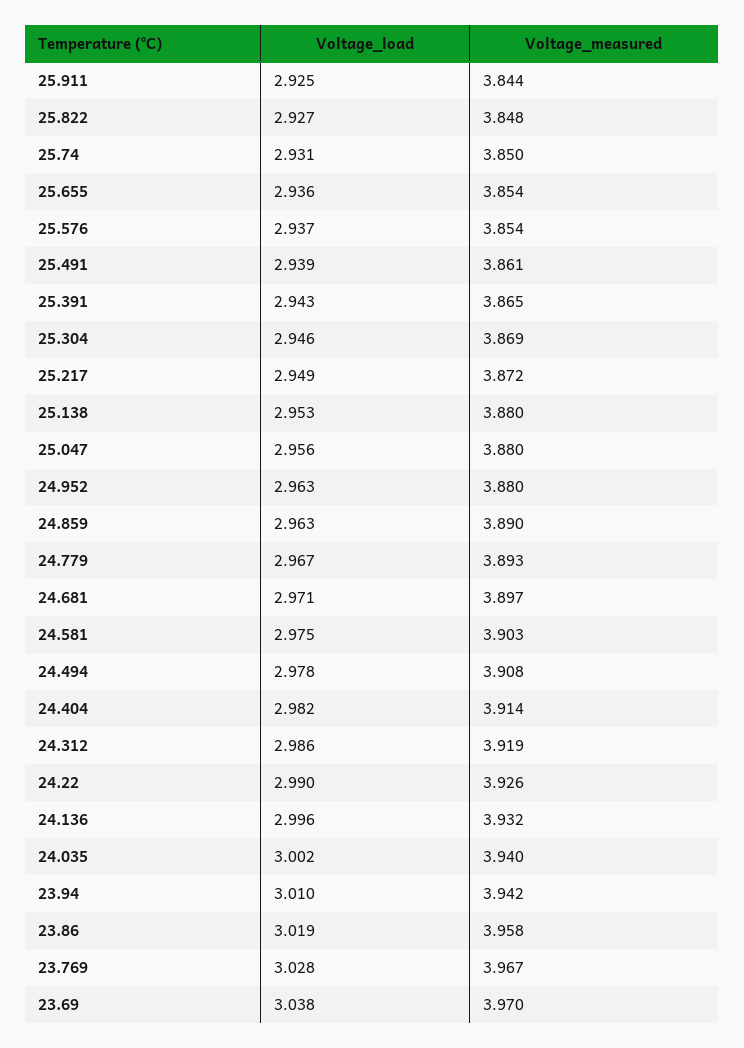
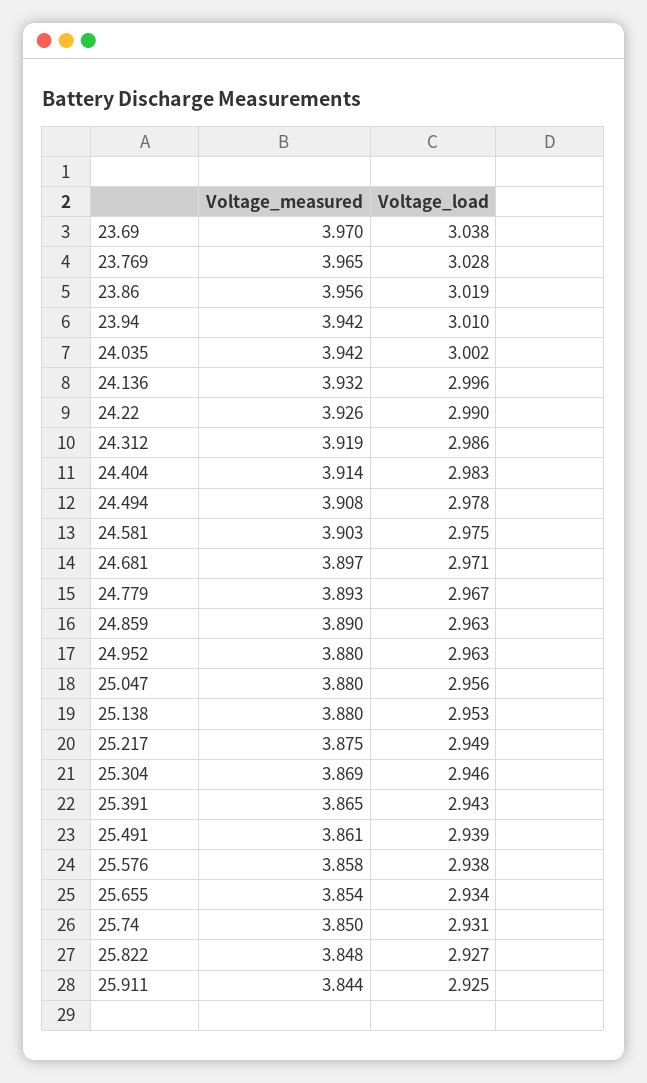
  {
    "Voltage_load": {
      "25.911": 2.925,
      "25.822": 2.927,
      "25.74": 2.931,
-     "25.655": 2.936,
+     "25.655": 2.934,
-     "25.576": 2.937,
+     "25.576": 2.938,
      "25.491": 2.939,
      "25.391": 2.943,
      "25.304": 2.946,
      "25.217": 2.949,
      "25.138": 2.953,
      "25.047": 2.956,
      "24.952": 2.963,
      "24.859": 2.963,
      "24.779": 2.967,
      "24.681": 2.971,
      "24.581": 2.975,
      "24.494": 2.978,
-     "24.404": 2.982,
+     "24.404": 2.983,
      "24.312": 2.986,
      "24.22": 2.99,
      "24.136": 2.996,
      "24.035": 3.002,
      "23.94": 3.01,
      "23.86": 3.019,
      "23.769": 3.028,
      "23.69": 3.038
    },
    "Voltage_measured": {
      "25.911": 3.844,
      "25.822": 3.848,
      "25.74": 3.85,
      "25.655": 3.854,
-     "25.576": 3.854,
+     "25.576": 3.858,
      "25.491": 3.861,
      "25.391": 3.865,
      "25.304": 3.869,
-     "25.217": 3.872,
+     "25.217": 3.875,
      "25.138": 3.88,
      "25.047": 3.88,
      "24.952": 3.88,
      "24.859": 3.89,
      "24.779": 3.893,
      "24.681": 3.897,
      "24.581": 3.903,
      "24.494": 3.908,
      "24.404": 3.914,
      "24.312": 3.919,
      "24.22": 3.926,
      "24.136": 3.932,
-     "24.035": 3.94,
+     "24.035": 3.942,
      "23.94": 3.942,
-     "23.86": 3.958,
+     "23.86": 3.956,
-     "23.769": 3.967,
+     "23.769": 3.965,
      "23.69": 3.97
    }
  }

